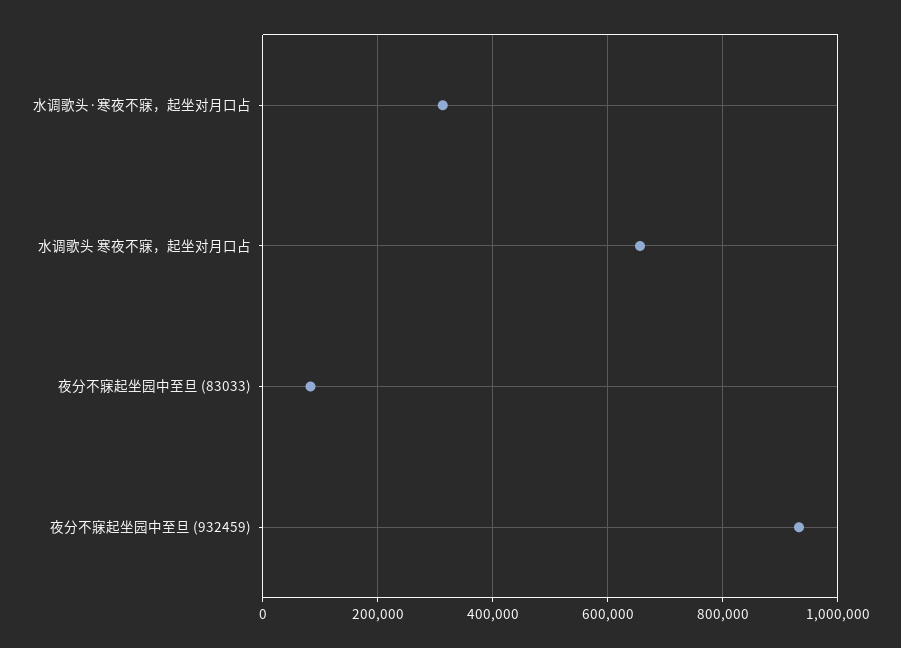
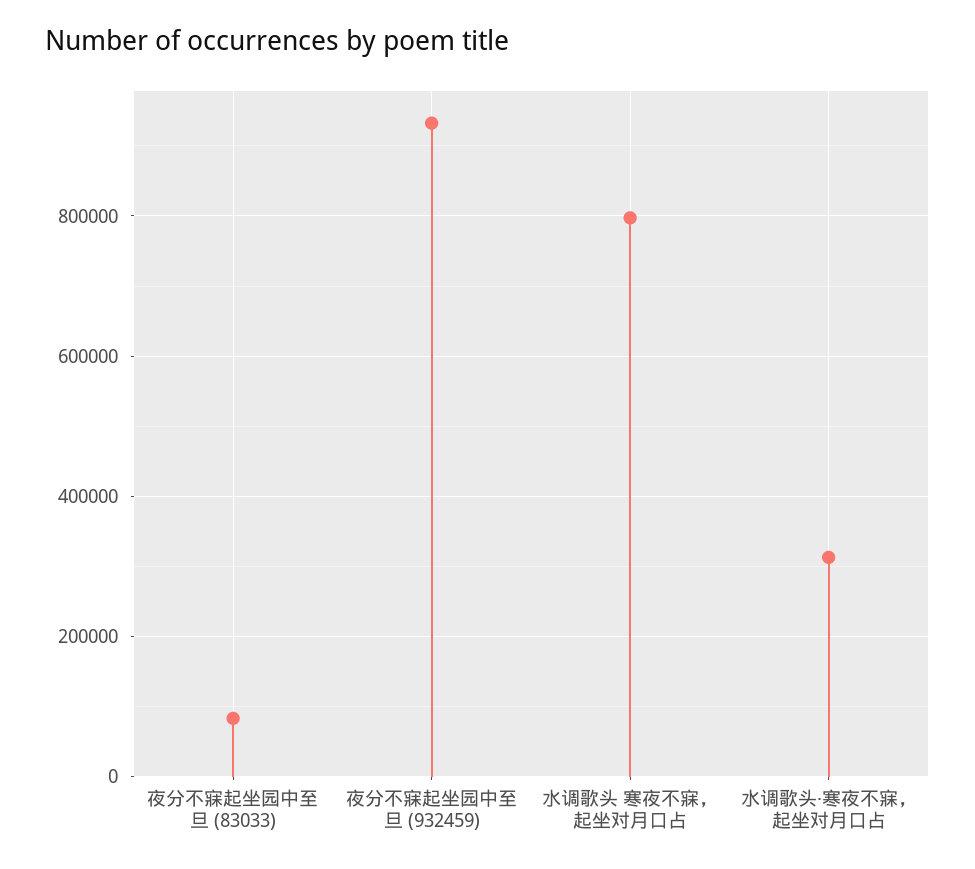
  {
    "水调歌头·寒夜不寐，起坐对月口占": 320000,
-   "水调歌头 寒夜不寐，起坐对月口占": 660000,
+   "水调歌头 寒夜不寐，起坐对月口占": 800000,
    "夜分不寐起坐园中至旦 (83033)": 80000,
    "夜分不寐起坐园中至旦 (932459)": 940000
  }

